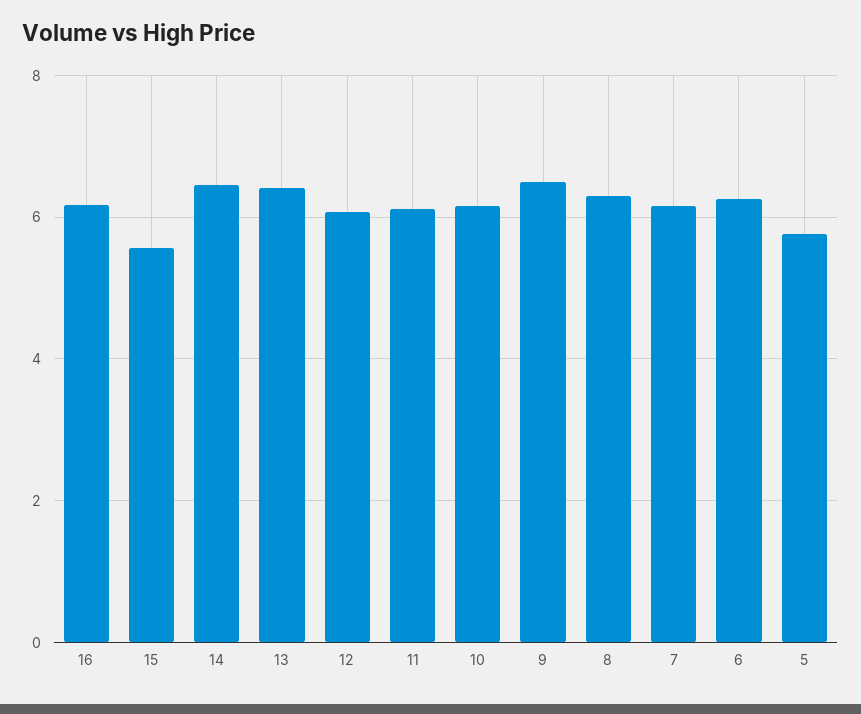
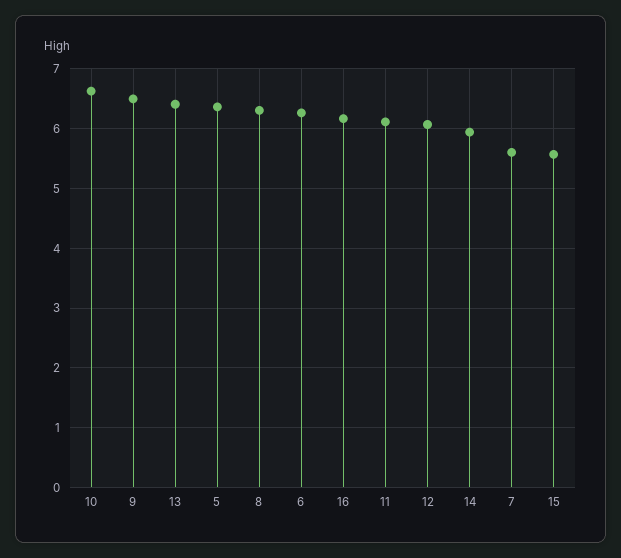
  {
    "16": 6.2,
    "15": 5.6,
-   "14": 6.4,
+   "14": 6,
    "13": 6.4,
    "12": 6,
    "11": 6.2,
-   "10": 6.2,
+   "10": 6.6,
    "9": 6.4,
    "8": 6.4,
-   "7": 6.2,
+   "7": 5.6,
    "6": 6.2,
-   "5": 5.8
+   "5": 6.4
  }

